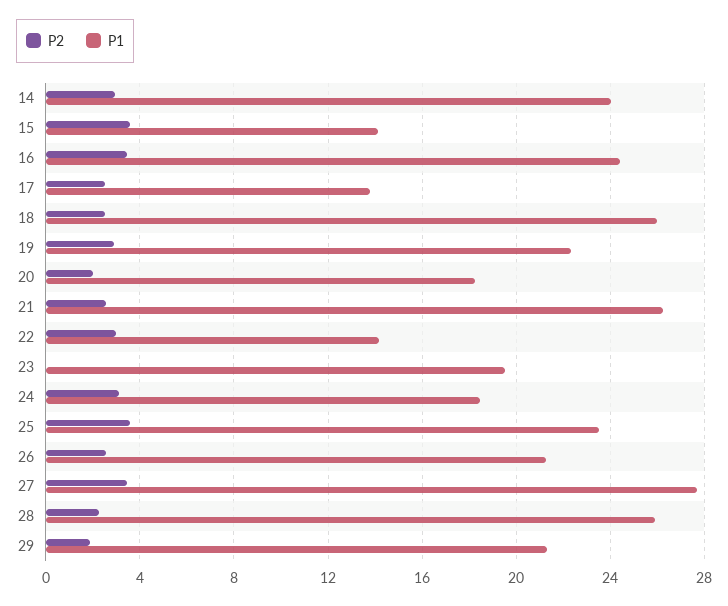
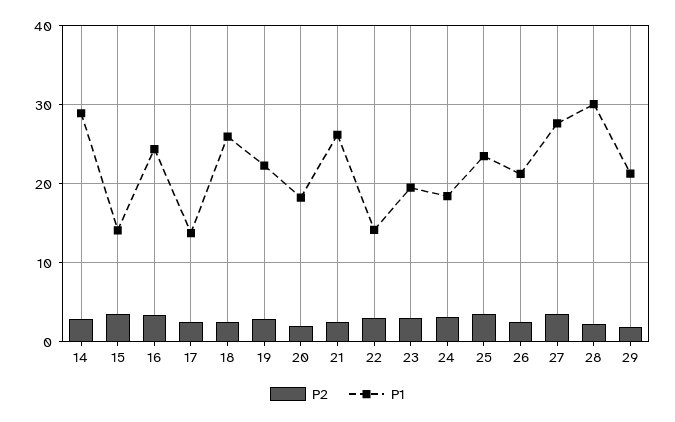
  {
    "P2": {
      "14": 3,
      "15": 3.5,
      "16": 3.5,
      "17": 2.5,
      "18": 2.5,
      "19": 3,
      "20": 2,
      "21": 2.5,
      "22": 3,
-     "23": 0,
+     "23": 3,
      "24": 3,
      "25": 3.5,
      "26": 2.5,
      "27": 3.5,
      "28": 2.5,
      "29": 2
    },
    "P1": {
-     "14": 24,
+     "14": 29,
      "15": 14,
      "16": 24.5,
      "17": 14,
      "18": 26,
      "19": 22.5,
      "20": 18.5,
      "21": 26,
      "22": 14,
      "23": 19.5,
      "24": 18.5,
      "25": 23.5,
      "26": 21.5,
      "27": 27.5,
-     "28": 26,
+     "28": 30,
      "29": 21.5
    }
  }

